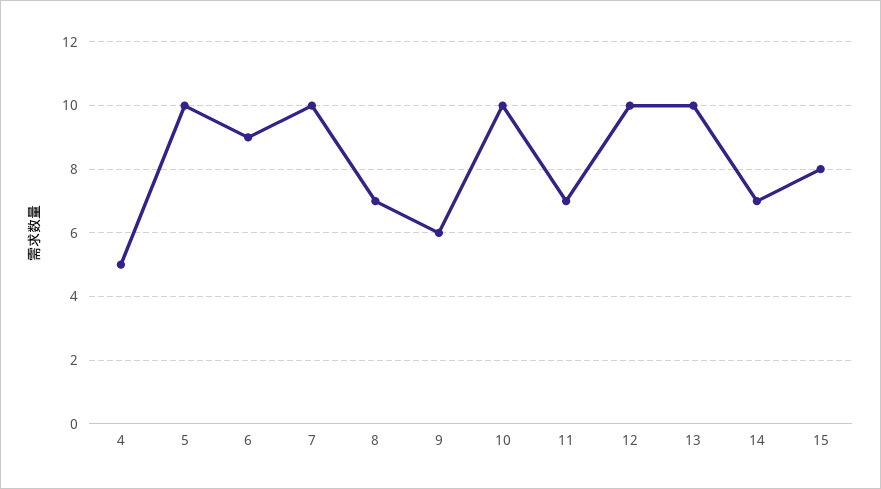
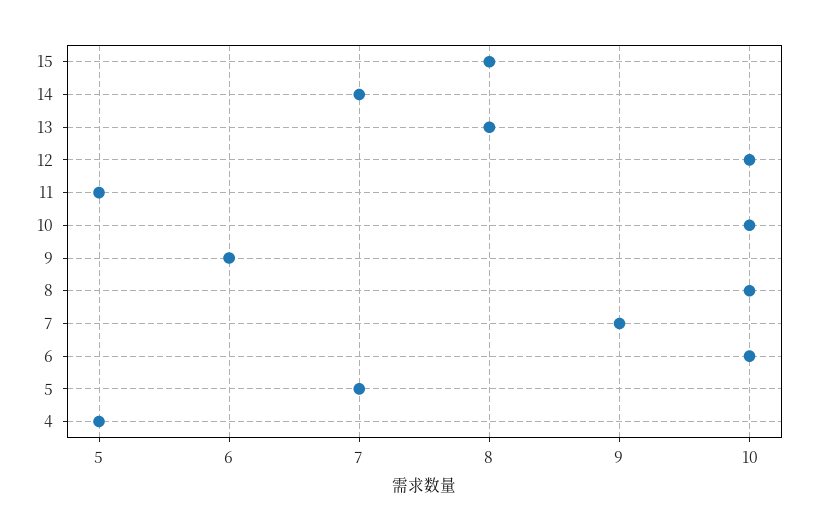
  {
    "4": 5,
-   "5": 10,
+   "5": 7,
-   "6": 9,
+   "6": 10,
-   "7": 10,
+   "7": 9,
-   "8": 7,
+   "8": 10,
    "9": 6,
    "10": 10,
-   "11": 7,
+   "11": 5,
    "12": 10,
-   "13": 10,
+   "13": 8,
    "14": 7,
    "15": 8
  }

